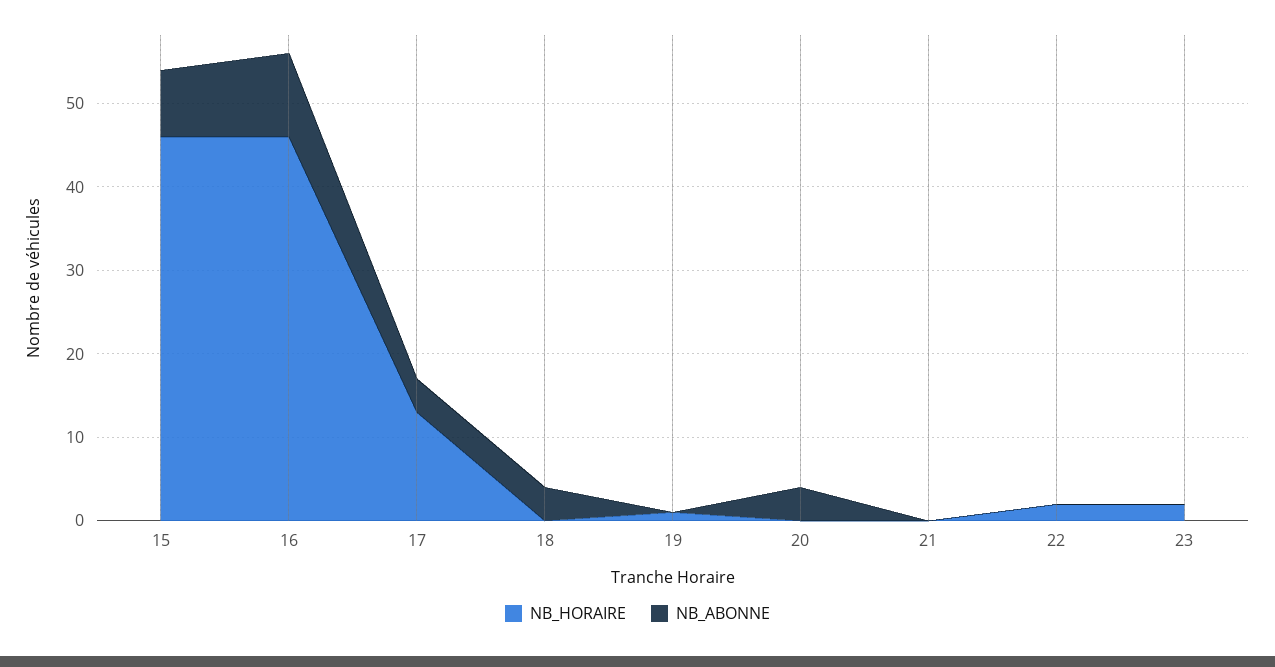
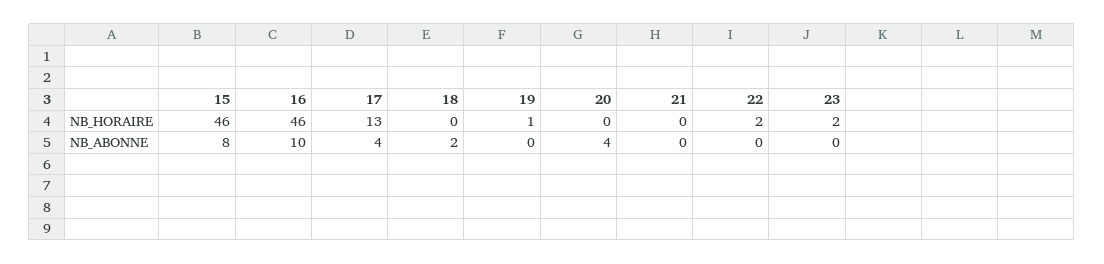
  {
    "NB_HORAIRE": {
      "15": 46,
      "16": 46,
      "17": 13,
      "18": 0,
      "19": 1,
      "20": 0,
      "21": 0,
      "22": 2,
      "23": 2
    },
    "NB_ABONNE": {
      "15": 8,
      "16": 10,
      "17": 4,
-     "18": 4,
+     "18": 2,
      "19": 0,
      "20": 4,
      "21": 0,
      "22": 0,
      "23": 0
    }
  }

